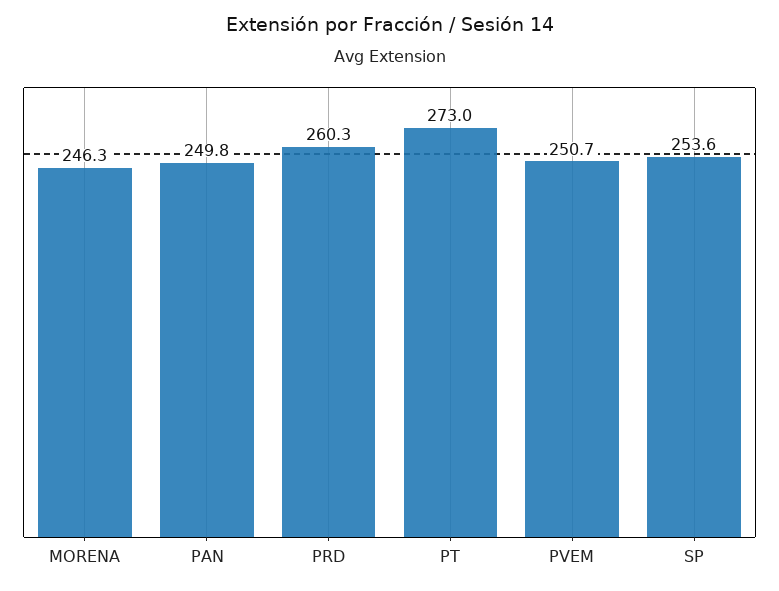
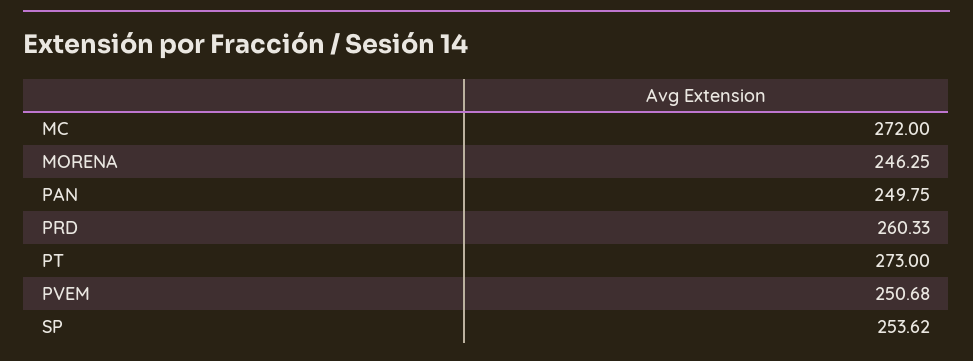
  {
    "MORENA": 246.25,
    "PAN": 249.75,
    "PRD": 260.33,
    "PT": 273,
    "PVEM": 250.68,
-   "SP": 253.62
+   "SP": 253.62,
+   "MC": 272
  }

